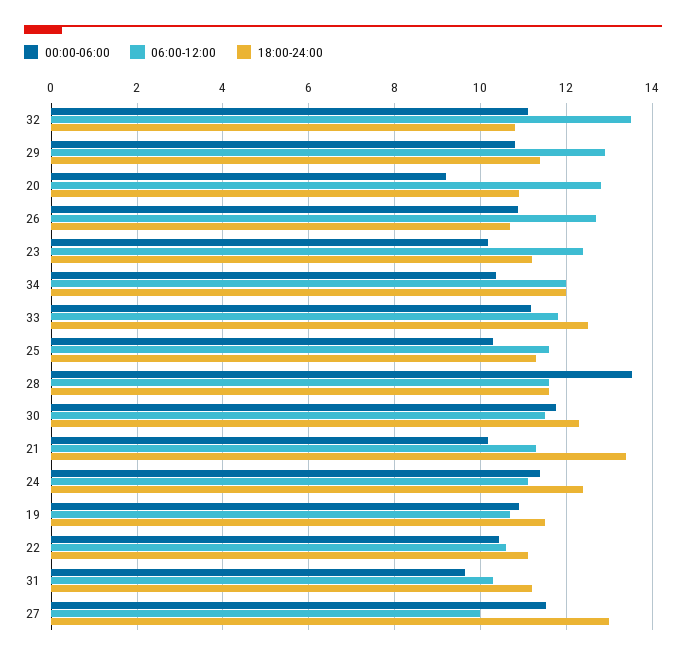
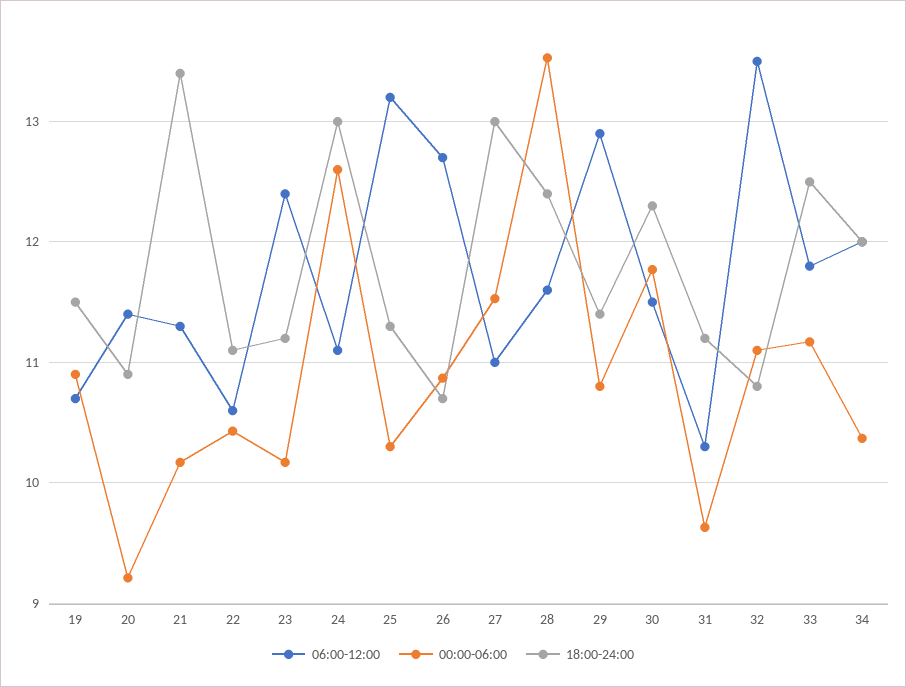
  {
    "00:00-06:00": {
      "32": 11.1,
      "29": 10.8,
      "20": 9.2,
      "26": 10.9,
      "23": 10.2,
      "34": 10.4,
      "33": 11.2,
      "25": 10.3,
      "28": 13.5,
      "30": 11.8,
      "21": 10.2,
-     "24": 11.4,
+     "24": 12.6,
      "19": 10.9,
      "22": 10.4,
      "31": 9.6,
      "27": 11.5
    },
    "06:00-12:00": {
      "32": 13.5,
      "29": 12.9,
-     "20": 12.8,
+     "20": 11.4,
      "26": 12.7,
      "23": 12.4,
      "34": 12,
      "33": 11.8,
-     "25": 11.6,
+     "25": 13.2,
      "28": 11.6,
      "30": 11.5,
      "21": 11.3,
      "24": 11.1,
      "19": 10.7,
      "22": 10.6,
      "31": 10.3,
-     "27": 10
+     "27": 11
    },
    "18:00-24:00": {
      "32": 10.8,
      "29": 11.4,
      "20": 10.9,
      "26": 10.7,
      "23": 11.2,
      "34": 12,
      "33": 12.5,
      "25": 11.3,
-     "28": 11.6,
+     "28": 12.4,
      "30": 12.3,
      "21": 13.4,
-     "24": 12.4,
+     "24": 13,
      "19": 11.5,
      "22": 11.1,
      "31": 11.2,
      "27": 13
    }
  }

